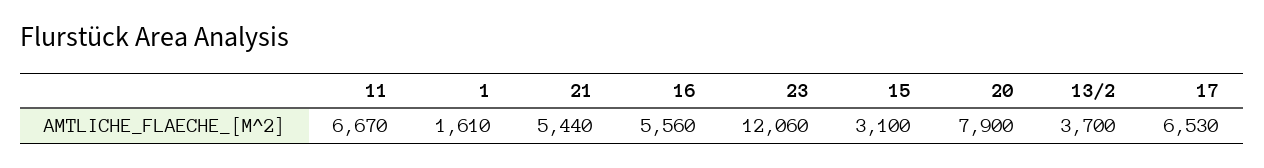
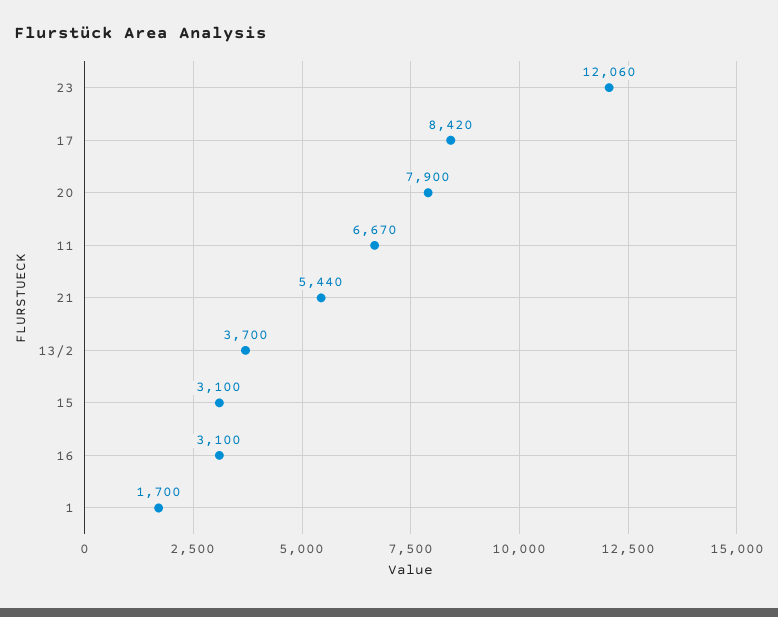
  {
    "11": 6670,
-   "1": 1610,
+   "1": 1700,
    "21": 5440,
-   "16": 5560,
+   "16": 3100,
    "23": 12060,
    "15": 3100,
    "20": 7900,
    "13/2": 3700,
-   "17": 6530
+   "17": 8420
  }

